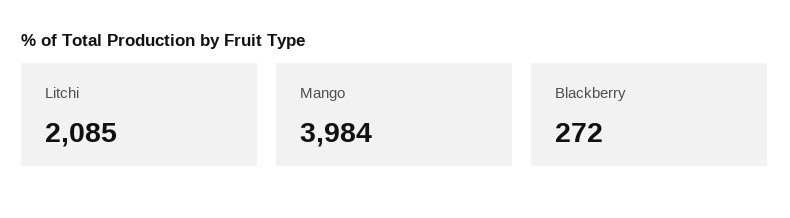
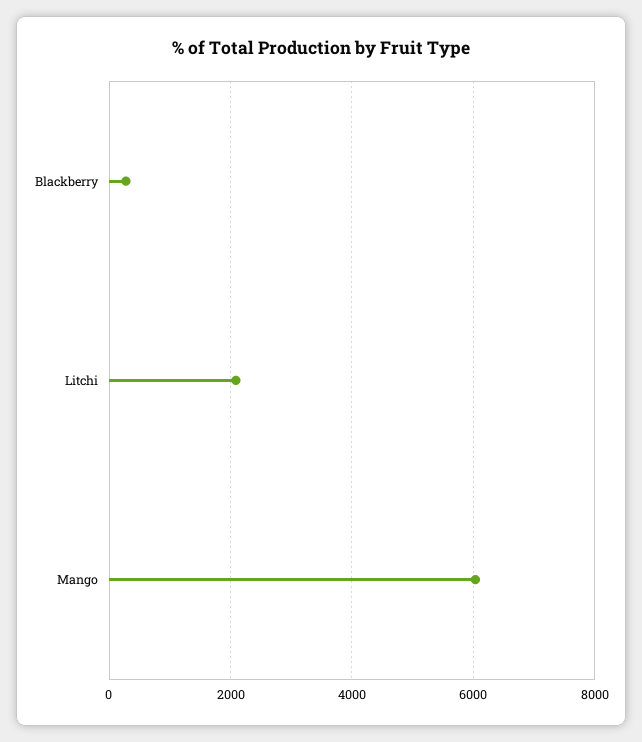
  {
    "Litchi": 2085,
-   "Mango": 3984,
+   "Mango": 6000,
    "Blackberry": 272
  }

